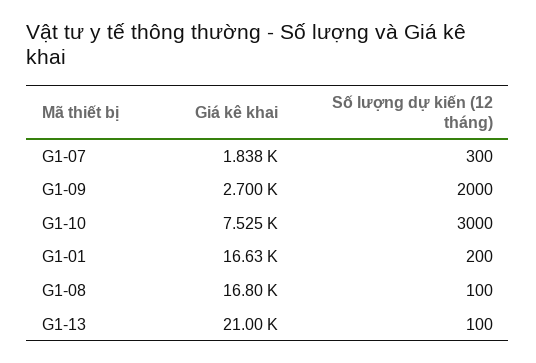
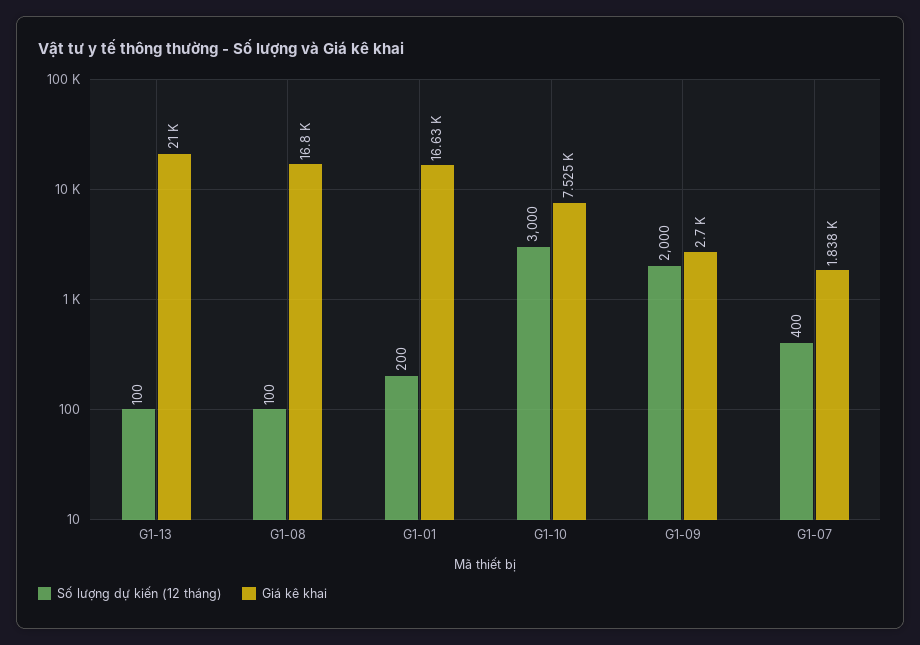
  {
    "Giá kê khai": {
      "G1-07": 1838,
      "G1-09": 2700,
      "G1-10": 7525,
      "G1-01": 16630,
      "G1-08": 16800,
      "G1-13": 21000
    },
    "Số lượng dự kiến (12 tháng)": {
-     "G1-07": 300,
+     "G1-07": 400,
      "G1-09": 2000,
      "G1-10": 3000,
      "G1-01": 200,
      "G1-08": 100,
      "G1-13": 100
    }
  }

